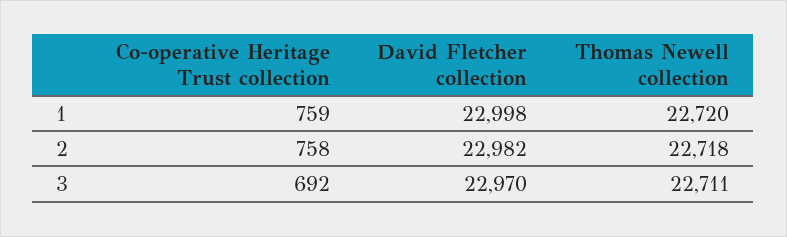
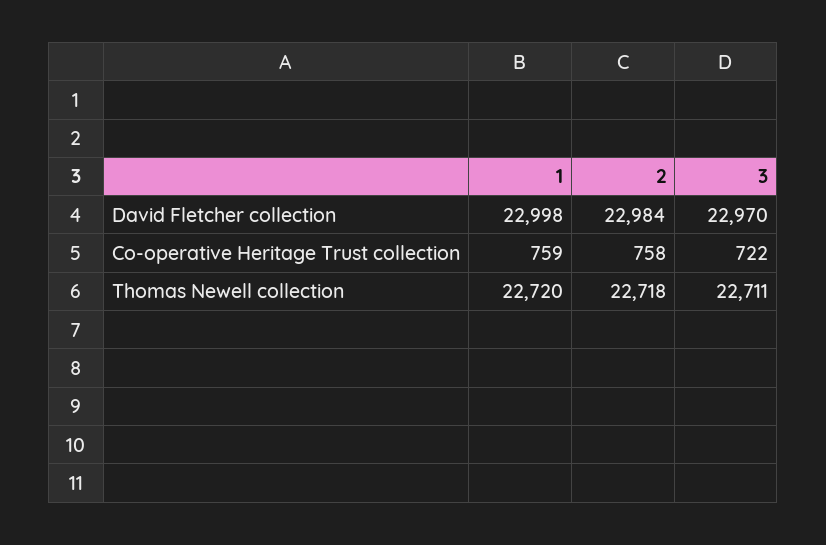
  {
    "Co-operative Heritage Trust collection": {
      "1": 759,
      "2": 758,
-     "3": 692
+     "3": 722
    },
    "David Fletcher collection": {
      "1": 22998,
-     "2": 22982,
+     "2": 22984,
      "3": 22970
    },
    "Thomas Newell collection": {
      "1": 22720,
      "2": 22718,
      "3": 22711
    }
  }

